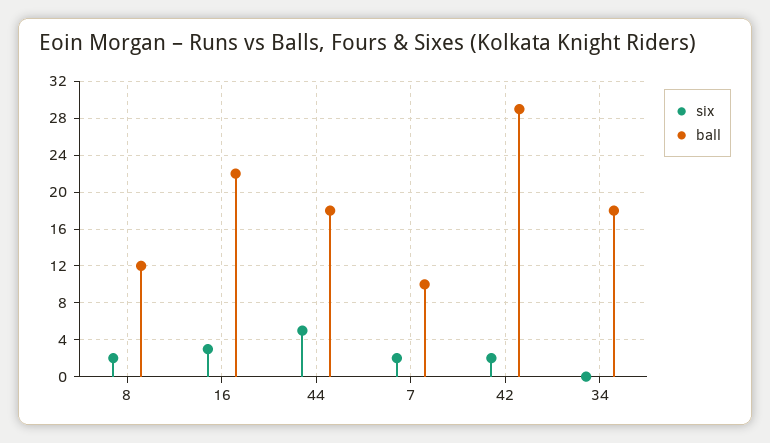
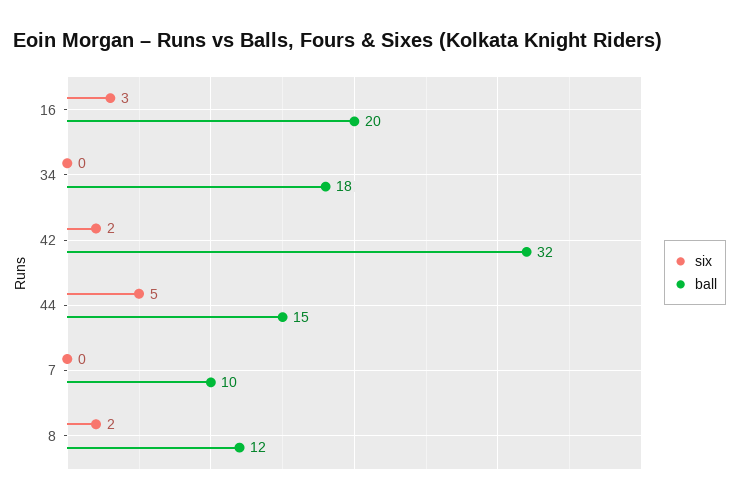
  {
    "six": {
      "8": 2,
      "16": 3,
      "44": 5,
-     "7": 2,
+     "7": 0,
      "42": 2,
      "34": 0
    },
    "ball": {
      "8": 12,
-     "16": 22,
+     "16": 20,
-     "44": 18,
+     "44": 15,
      "7": 10,
-     "42": 29,
+     "42": 32,
      "34": 18
    }
  }

